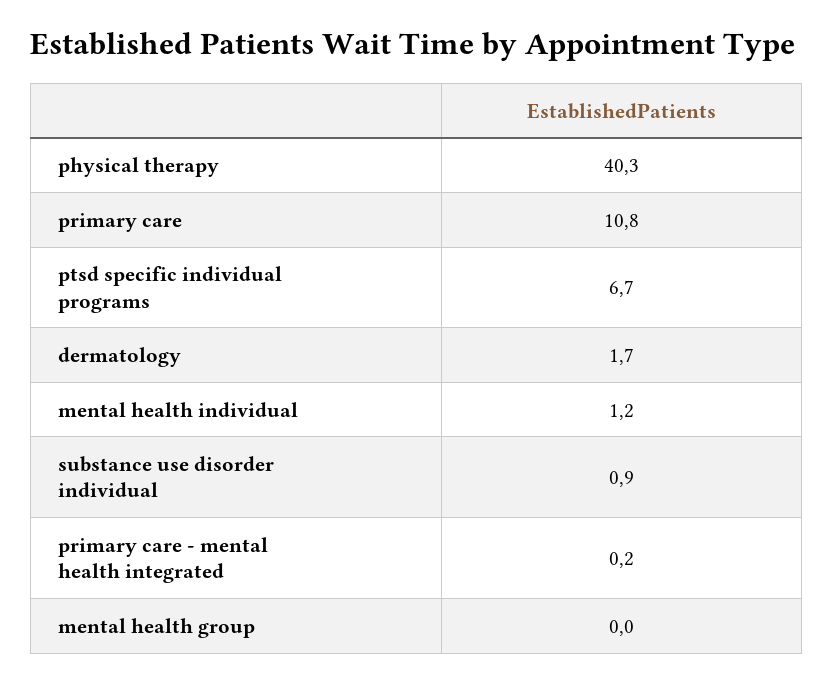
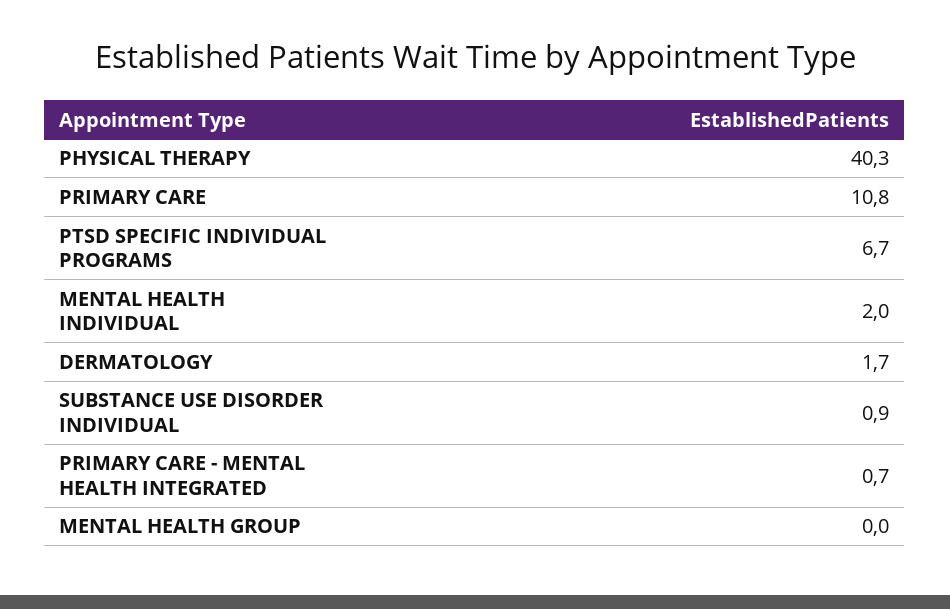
  {
    "physical therapy": 40.3,
    "primary care": 10.8,
    "ptsd specific individual programs": 6.7,
    "dermatology": 1.7,
-   "mental health individual": 1.2,
+   "mental health individual": 2,
    "substance use disorder individual": 0.9,
-   "primary care - mental health integrated": 0.2,
+   "primary care - mental health integrated": 0.7,
    "mental health group": 0
  }

